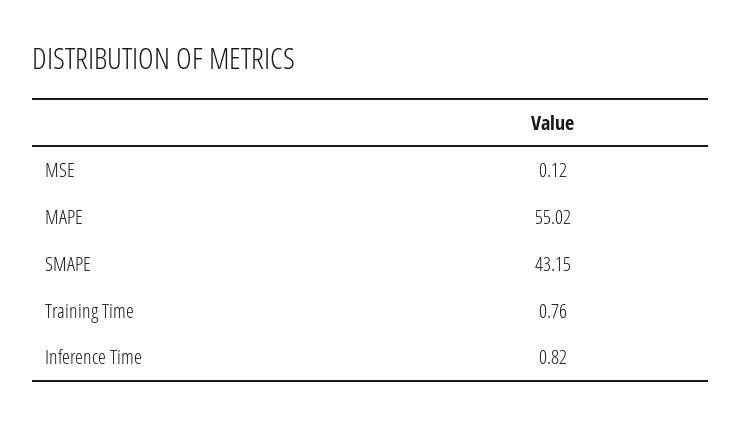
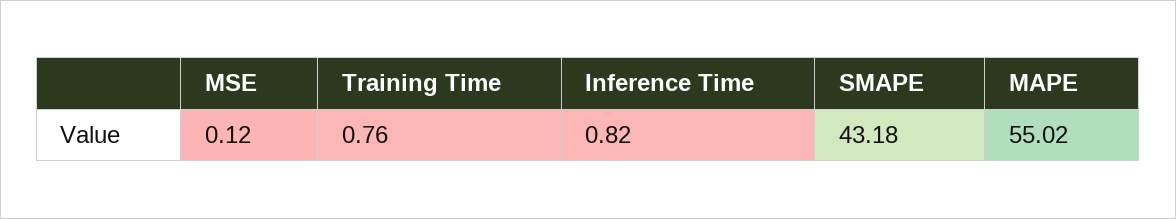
  {
    "MSE": 0.12,
    "MAPE": 55.02,
-   "SMAPE": 43.15,
+   "SMAPE": 43.18,
    "Training Time": 0.76,
    "Inference Time": 0.82
  }

